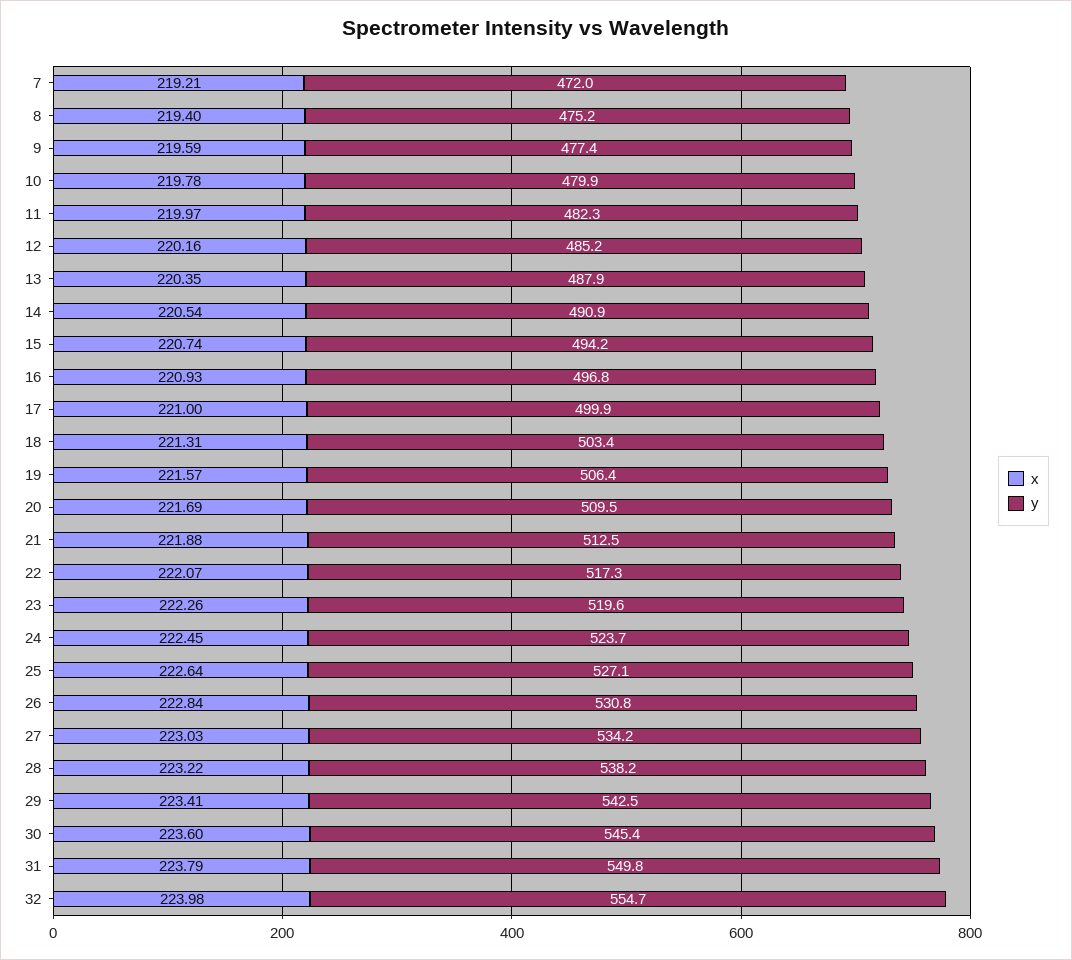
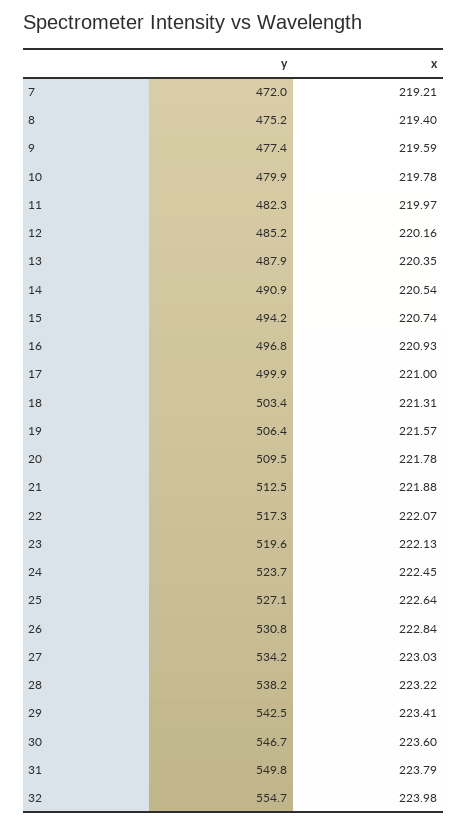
  {
    "x": {
      "7": 219.21,
      "8": 219.4,
      "9": 219.59,
      "10": 219.78,
      "11": 219.97,
      "12": 220.16,
      "13": 220.35,
      "14": 220.54,
      "15": 220.74,
      "16": 220.93,
      "17": 221,
      "18": 221.31,
      "19": 221.57,
-     "20": 221.69,
+     "20": 221.78,
      "21": 221.88,
      "22": 222.07,
-     "23": 222.26,
+     "23": 222.13,
      "24": 222.45,
      "25": 222.64,
      "26": 222.84,
      "27": 223.03,
      "28": 223.22,
      "29": 223.41,
      "30": 223.6,
      "31": 223.79,
      "32": 223.98
    },
    "y": {
      "7": 472,
      "8": 475.2,
      "9": 477.4,
      "10": 479.9,
      "11": 482.3,
      "12": 485.2,
      "13": 487.9,
      "14": 490.9,
      "15": 494.2,
      "16": 496.8,
      "17": 499.9,
      "18": 503.4,
      "19": 506.4,
      "20": 509.5,
      "21": 512.5,
      "22": 517.3,
      "23": 519.6,
      "24": 523.7,
      "25": 527.1,
      "26": 530.8,
      "27": 534.2,
      "28": 538.2,
      "29": 542.5,
-     "30": 545.4,
+     "30": 546.7,
      "31": 549.8,
      "32": 554.7
    }
  }

